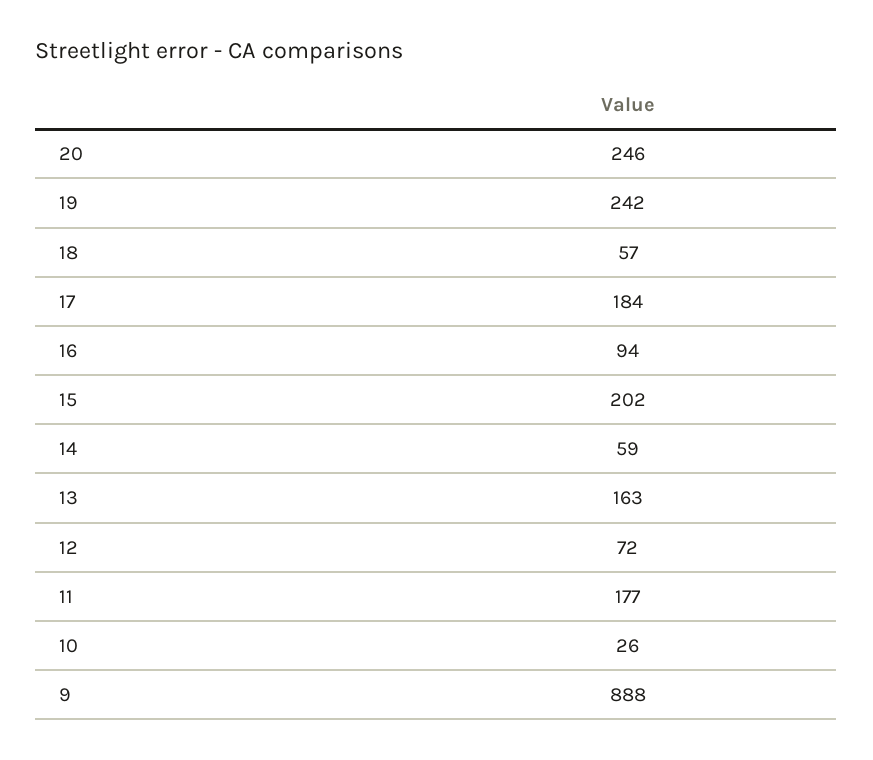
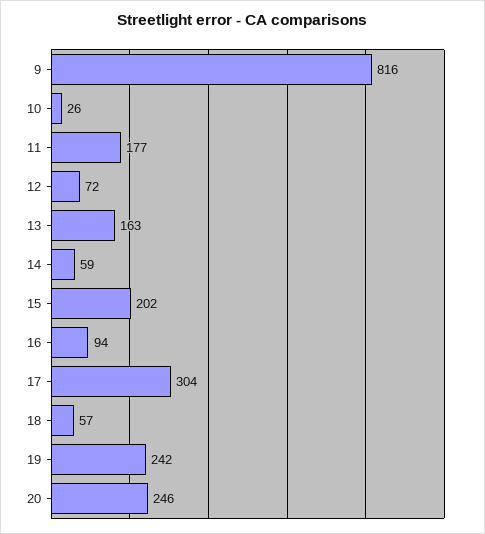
  {
    "20": 246,
    "19": 242,
    "18": 57,
-   "17": 184,
+   "17": 304,
    "16": 94,
    "15": 202,
    "14": 59,
    "13": 163,
    "12": 72,
    "11": 177,
    "10": 26,
-   "9": 888
+   "9": 816
  }

